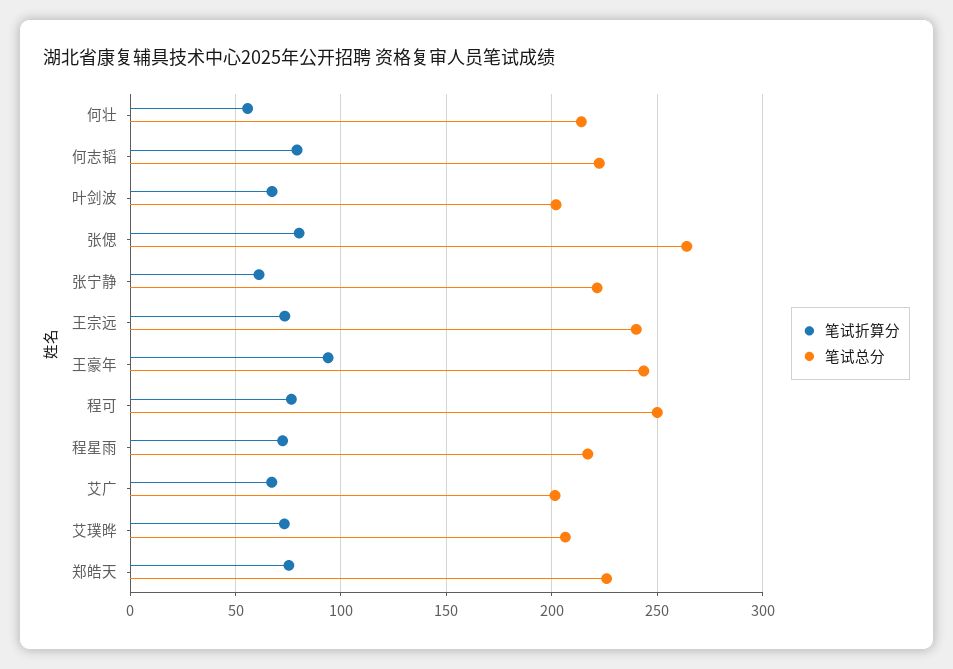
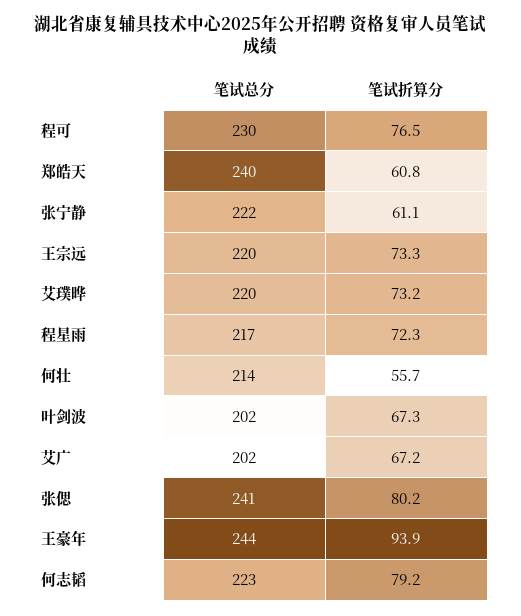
  {
    "笔试折算分": {
      "何壮": 55.7,
      "何志韬": 79.2,
      "叶剑波": 67.3,
      "张偲": 80.2,
      "张宁静": 61.1,
      "王宗远": 73.3,
      "王豪年": 93.9,
      "程可": 76.5,
      "程星雨": 72.3,
      "艾广": 67.2,
      "艾璞晔": 73.2,
-     "郑皓天": 75
+     "郑皓天": 60.8
    },
    "笔试总分": {
      "何壮": 214,
      "何志韬": 223,
      "叶剑波": 202,
-     "张偲": 265,
+     "张偲": 241,
      "张宁静": 222,
-     "王宗远": 240,
+     "王宗远": 220,
      "王豪年": 244,
-     "程可": 250,
+     "程可": 230,
      "程星雨": 217,
      "艾广": 202,
-     "艾璞晔": 205,
+     "艾璞晔": 220,
-     "郑皓天": 225
+     "郑皓天": 240
    }
  }

